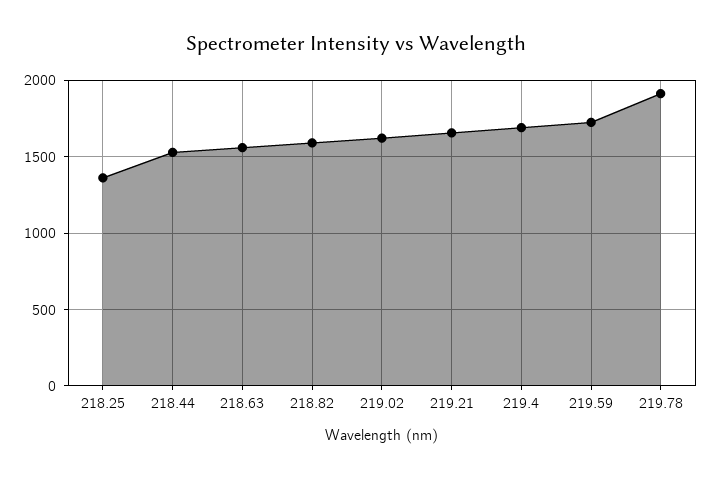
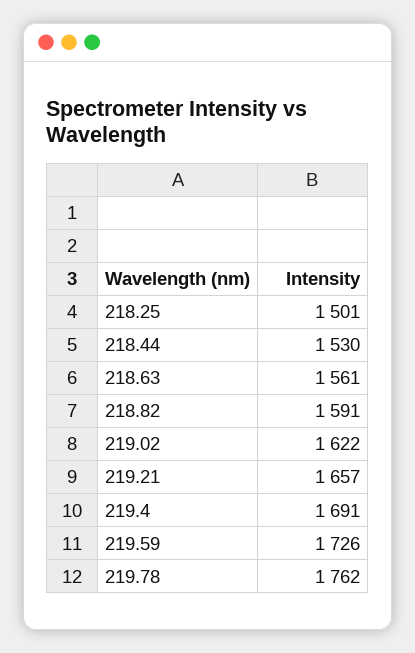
  {
-   "218.25": 1350,
+   "218.25": 1501,
    "218.44": 1530,
    "218.63": 1561,
    "218.82": 1591,
    "219.02": 1622,
    "219.21": 1657,
    "219.4": 1691,
    "219.59": 1726,
-   "219.78": 1900
+   "219.78": 1762
  }

